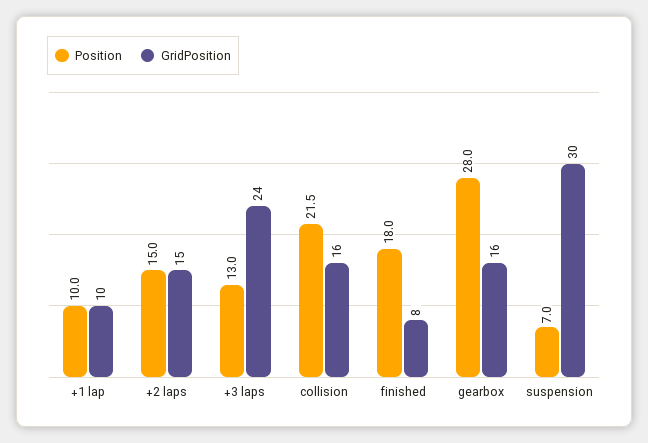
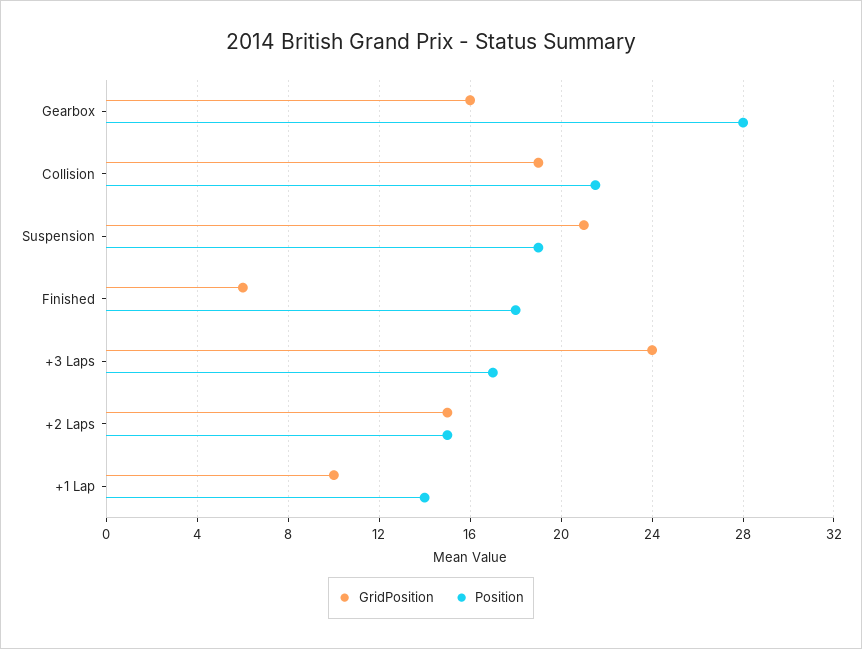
  {
    "Position": {
-     "+1 lap": 10,
+     "+1 lap": 14,
      "+2 laps": 15,
-     "+3 laps": 13,
+     "+3 laps": 17,
      "collision": 21.5,
      "finished": 18,
      "gearbox": 28,
-     "suspension": 7
+     "suspension": 19
    },
    "GridPosition": {
      "+1 lap": 10,
      "+2 laps": 15,
      "+3 laps": 24,
-     "collision": 16,
+     "collision": 19,
-     "finished": 8,
+     "finished": 6,
      "gearbox": 16,
-     "suspension": 30
+     "suspension": 21
    }
  }

